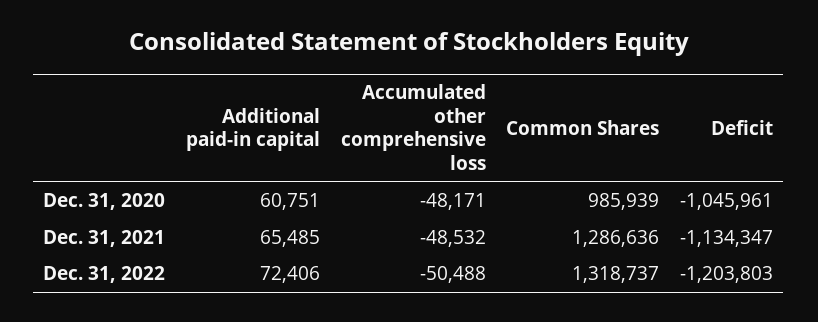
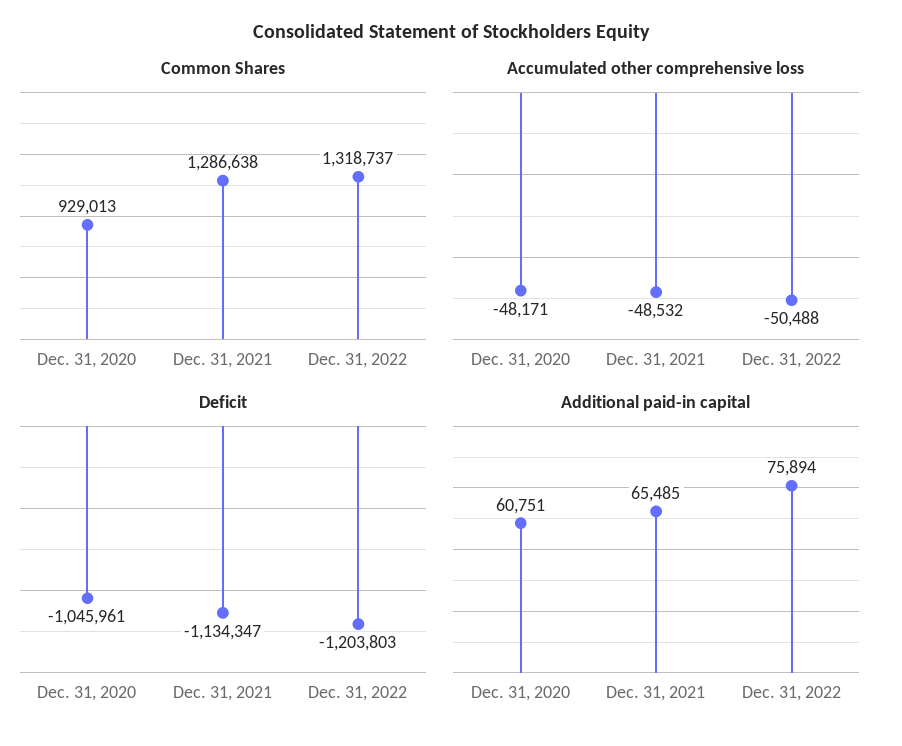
  {
    "Additional paid-in capital": {
      "Dec. 31, 2020": 60751,
      "Dec. 31, 2021": 65485,
-     "Dec. 31, 2022": 72406
+     "Dec. 31, 2022": 75894
    },
    "Accumulated other comprehensive loss": {
      "Dec. 31, 2020": -48171,
      "Dec. 31, 2021": -48532,
      "Dec. 31, 2022": -50488
    },
    "Common Shares": {
-     "Dec. 31, 2020": 985939,
+     "Dec. 31, 2020": 929013,
-     "Dec. 31, 2021": 1286636,
+     "Dec. 31, 2021": 1286638,
      "Dec. 31, 2022": 1318737
    },
    "Deficit": {
      "Dec. 31, 2020": -1045961,
      "Dec. 31, 2021": -1134347,
      "Dec. 31, 2022": -1203803
    }
  }

